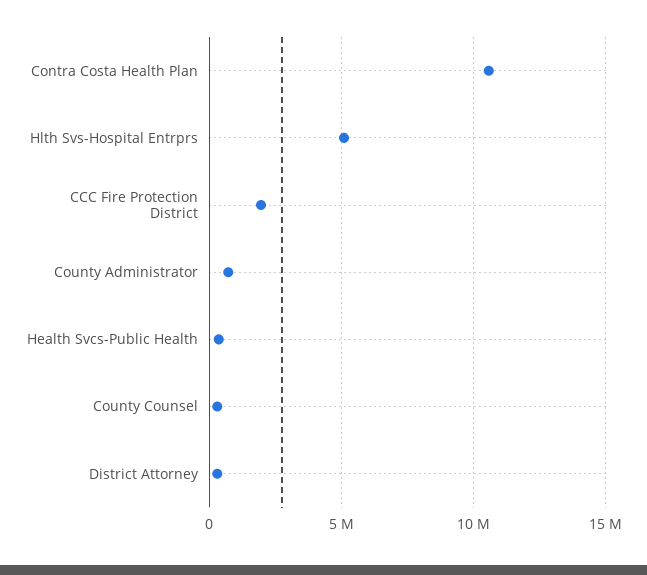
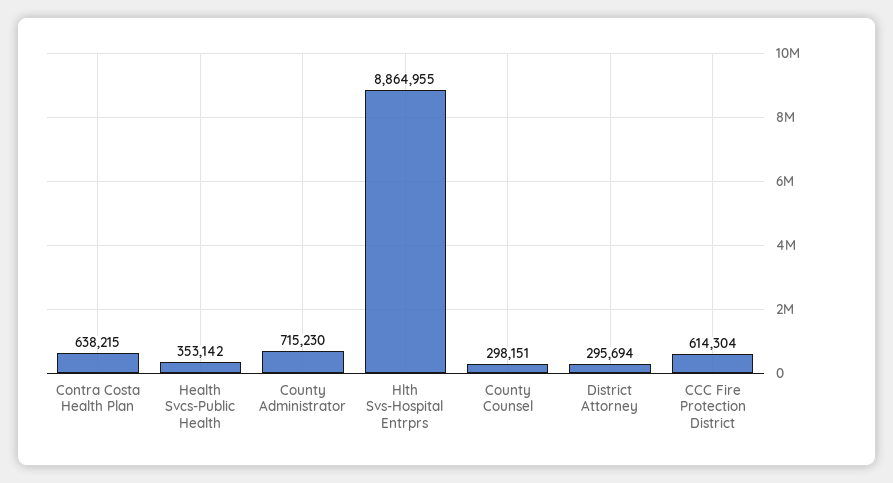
  {
-   "Contra Costa Health Plan": 10500000,
+   "Contra Costa Health Plan": 638215,
-   "Hlth Svs-Hospital Entrprs": 5000000,
+   "Hlth Svs-Hospital Entrprs": 8864955,
-   "CCC Fire Protection District": 2000000,
+   "CCC Fire Protection District": 614304,
    "County Administrator": 715230,
    "Health Svcs-Public Health": 353142,
    "County Counsel": 298151,
    "District Attorney": 295694
  }

